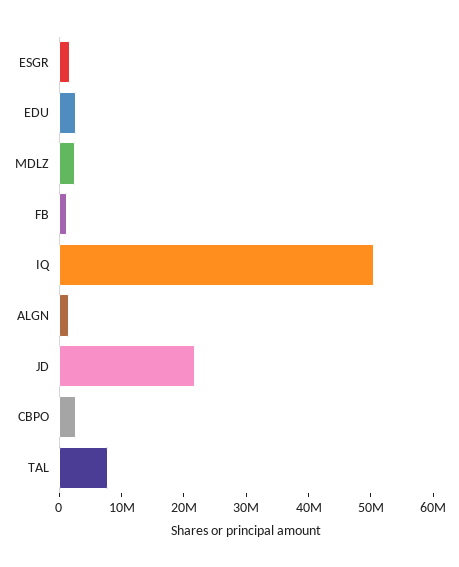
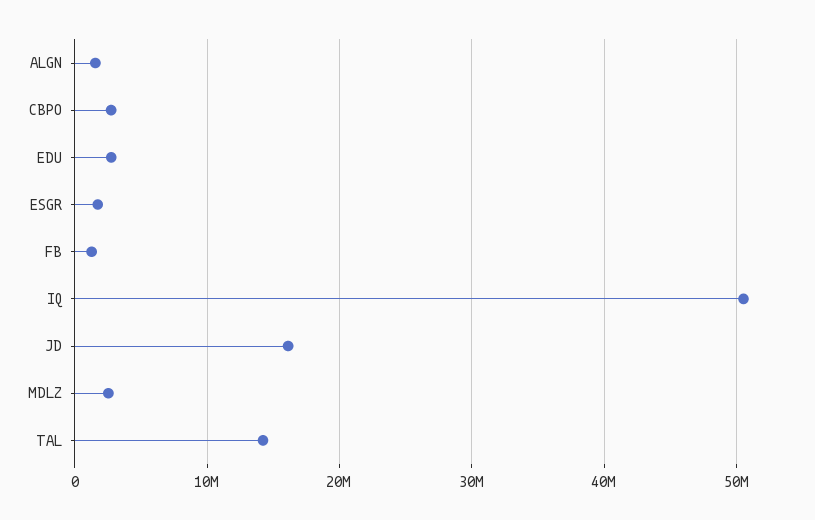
  {
    "ESGR": 2000000,
    "EDU": 3000000,
    "MDLZ": 3000000,
    "FB": 1000000,
    "IQ": 51000000,
    "ALGN": 2000000,
-   "JD": 22000000,
+   "JD": 16000000,
    "CBPO": 3000000,
-   "TAL": 8000000
+   "TAL": 14000000
  }

